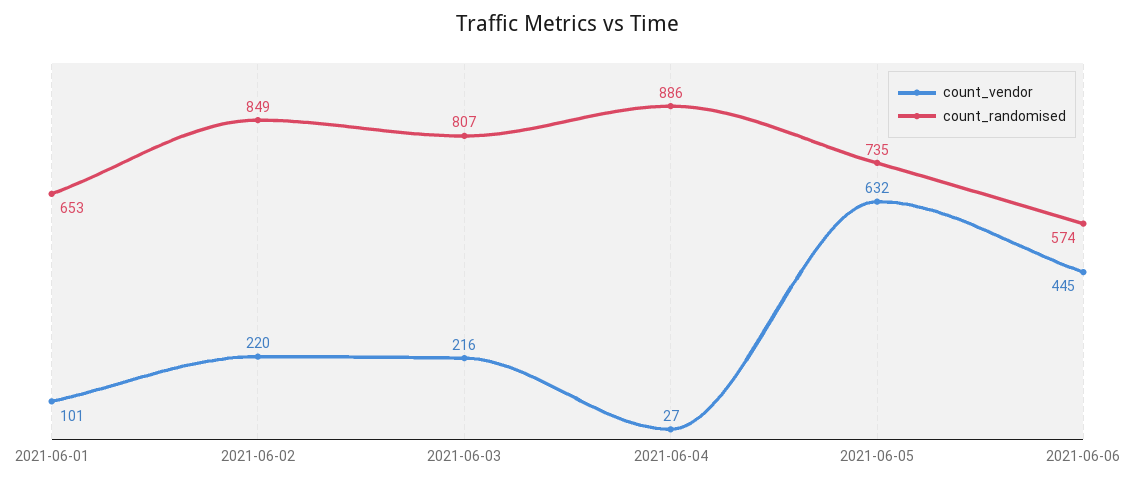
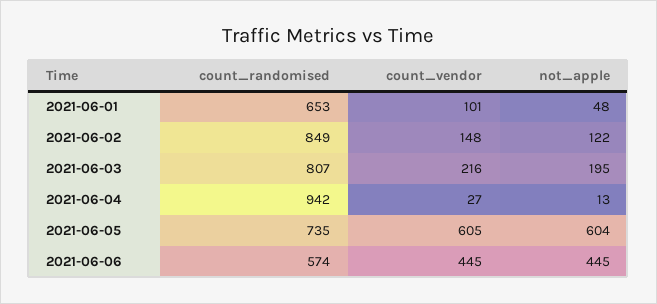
  {
    "count_vendor": {
      "2021-06-01": 101,
-     "2021-06-02": 220,
+     "2021-06-02": 148,
      "2021-06-03": 216,
      "2021-06-04": 27,
-     "2021-06-05": 632,
+     "2021-06-05": 605,
      "2021-06-06": 445
    },
    "count_randomised": {
      "2021-06-01": 653,
      "2021-06-02": 849,
      "2021-06-03": 807,
-     "2021-06-04": 886,
+     "2021-06-04": 942,
      "2021-06-05": 735,
      "2021-06-06": 574
-   }
+   },
+   "not_apple": {
+     "2021-06-01": 48,
+     "2021-06-02": 122,
+     "2021-06-03": 195,
+     "2021-06-04": 13,
+     "2021-06-05": 604,
+     "2021-06-06": 445
+   }
  }

